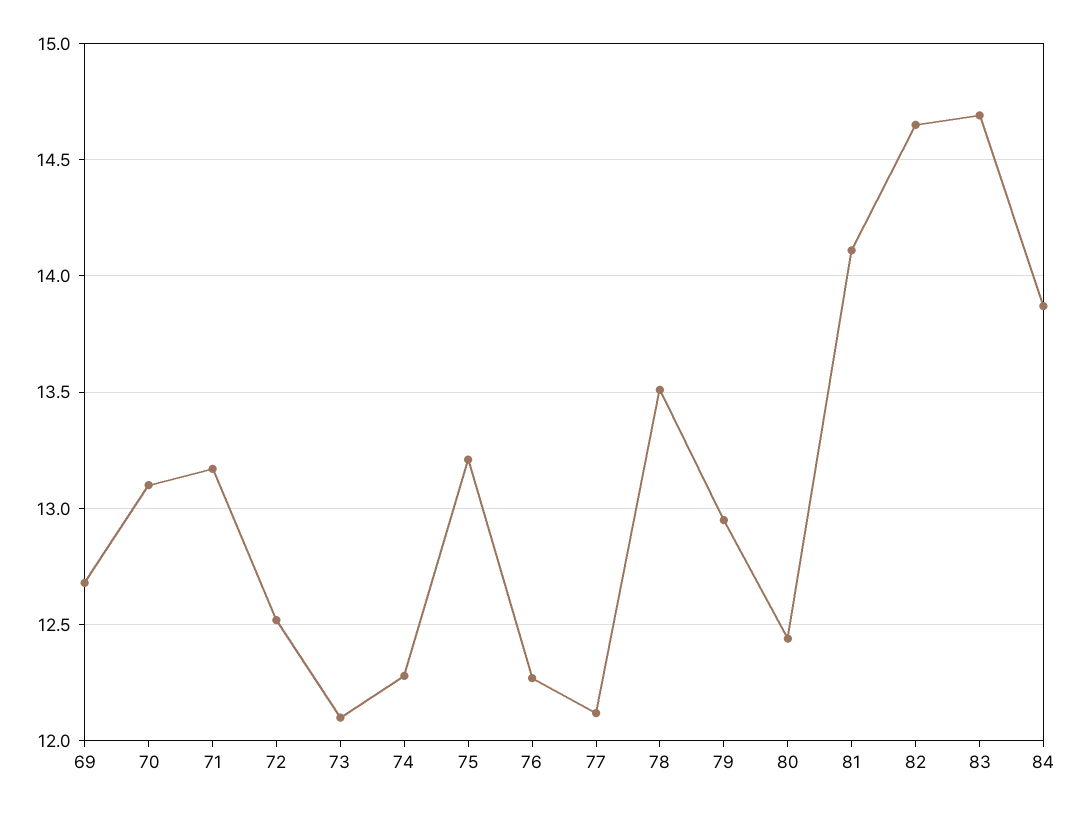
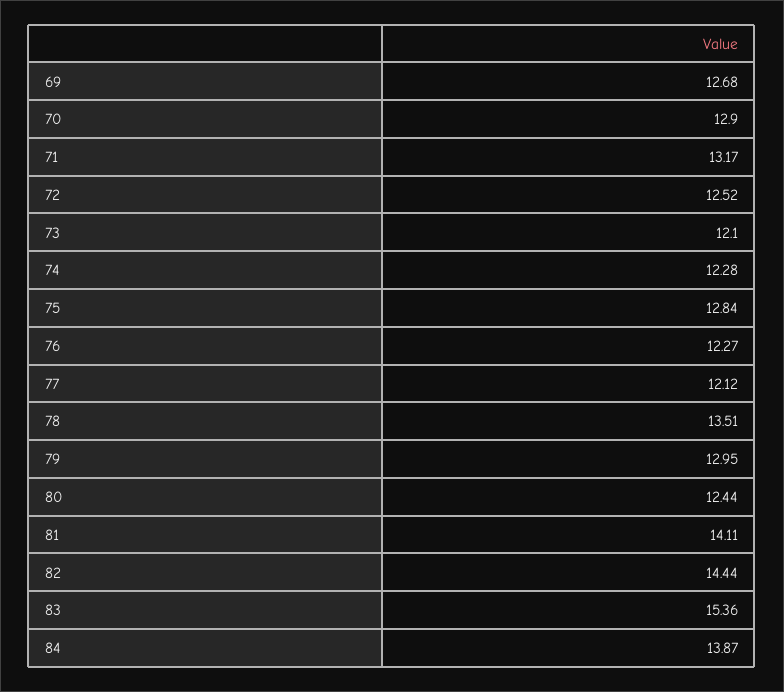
  {
    "69": 12.68,
-   "70": 13.1,
+   "70": 12.9,
    "71": 13.17,
    "72": 12.52,
    "73": 12.1,
    "74": 12.28,
-   "75": 13.2,
+   "75": 12.84,
    "76": 12.27,
    "77": 12.12,
    "78": 13.51,
    "79": 12.95,
    "80": 12.44,
    "81": 14.11,
-   "82": 14.65,
+   "82": 14.44,
-   "83": 14.7,
+   "83": 15.36,
    "84": 13.87
  }

